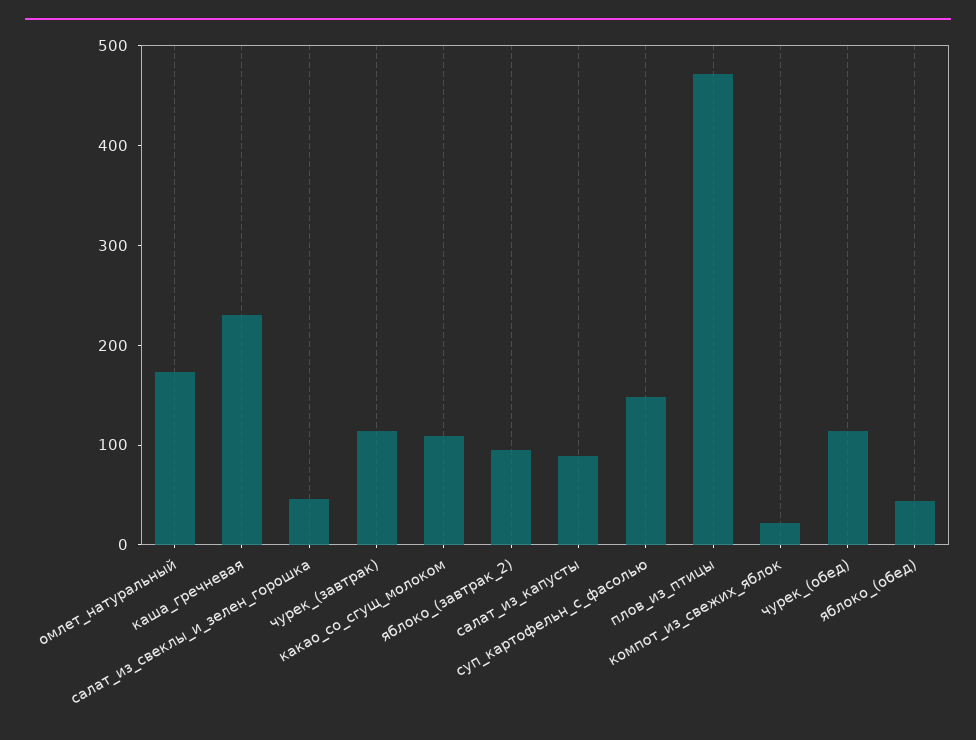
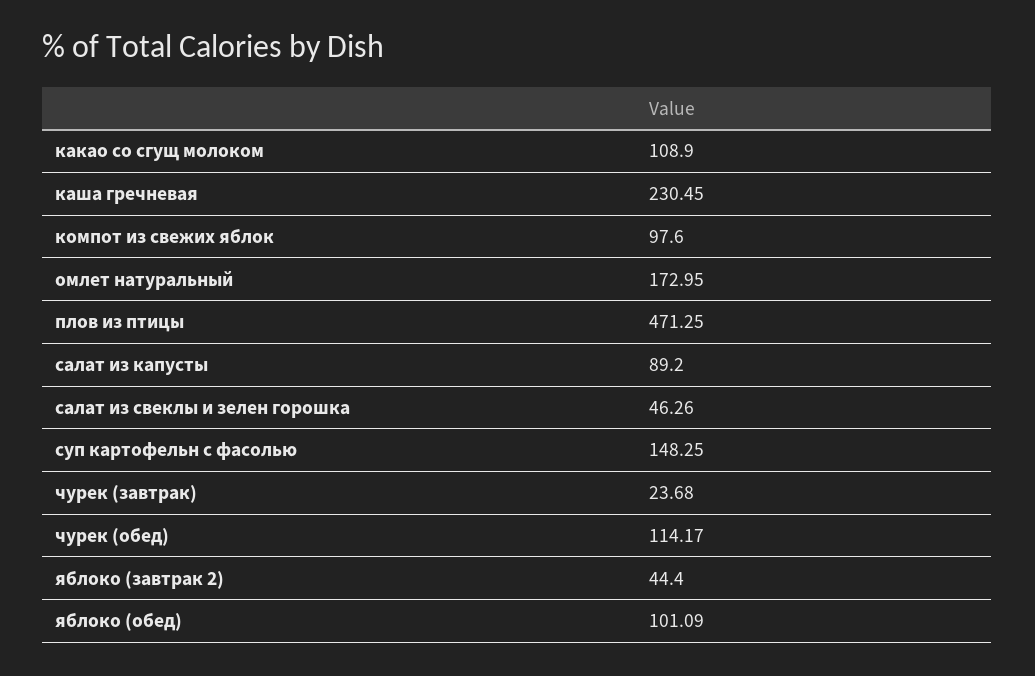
  {
    "омлет_натуральный": 172.95,
    "каша_гречневая": 230.45,
    "салат_из_свеклы_и_зелен_горошка": 46.26,
-   "чурек_(завтрак)": 120,
+   "чурек_(завтрак)": 23.68,
    "какао_со_сгущ_молоком": 108.9,
-   "яблоко_(завтрак_2)": 100,
+   "яблоко_(завтрак_2)": 44.4,
    "салат_из_капусты": 89.2,
    "суп_картофельн_с_фасолью": 148.25,
    "плов_из_птицы": 471.25,
-   "компот_из_свежих_яблок": 20,
+   "компот_из_свежих_яблок": 97.6,
    "чурек_(обед)": 114.17,
-   "яблоко_(обед)": 40
+   "яблоко_(обед)": 101.09
  }

